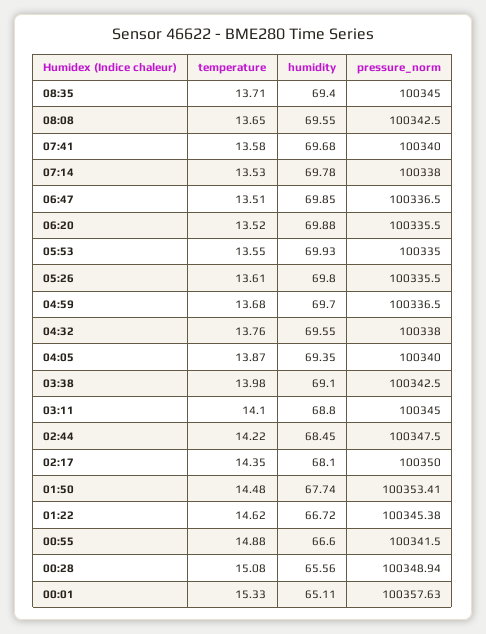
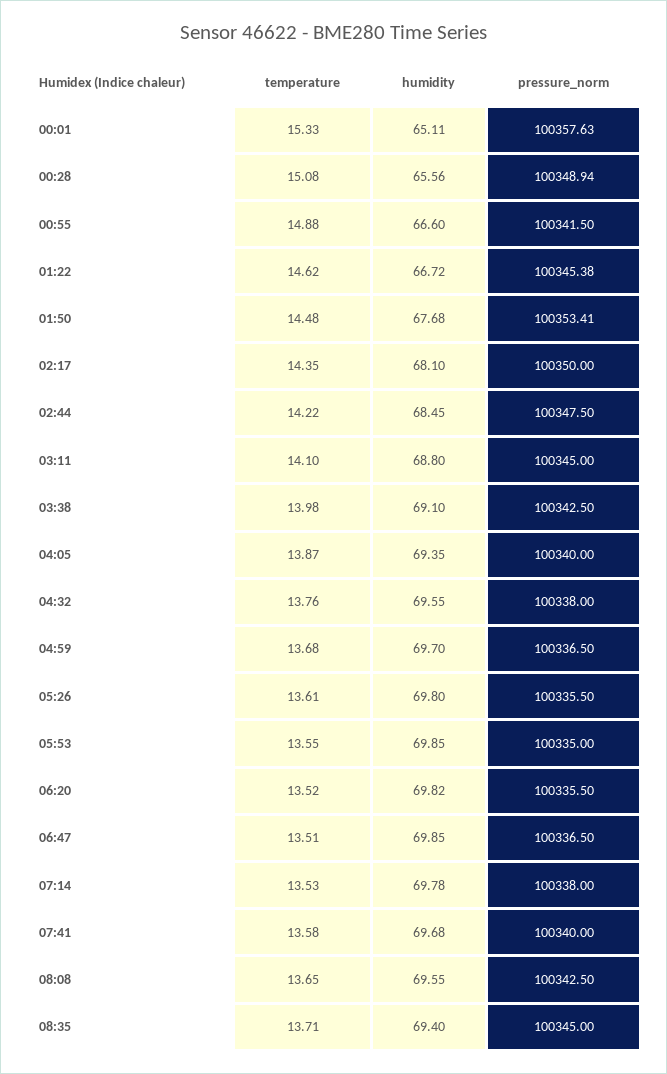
  {
    "temperature": {
      "08:35": 13.71,
      "08:08": 13.65,
      "07:41": 13.58,
      "07:14": 13.53,
      "06:47": 13.51,
      "06:20": 13.52,
      "05:53": 13.55,
      "05:26": 13.61,
      "04:59": 13.68,
      "04:32": 13.76,
      "04:05": 13.87,
      "03:38": 13.98,
      "03:11": 14.1,
      "02:44": 14.22,
      "02:17": 14.35,
      "01:50": 14.48,
      "01:22": 14.62,
      "00:55": 14.88,
      "00:28": 15.08,
      "00:01": 15.33
    },
    "humidity": {
      "08:35": 69.4,
      "08:08": 69.55,
      "07:41": 69.68,
      "07:14": 69.78,
      "06:47": 69.85,
-     "06:20": 69.88,
+     "06:20": 69.82,
-     "05:53": 69.93,
+     "05:53": 69.85,
      "05:26": 69.8,
      "04:59": 69.7,
      "04:32": 69.55,
      "04:05": 69.35,
      "03:38": 69.1,
      "03:11": 68.8,
      "02:44": 68.45,
      "02:17": 68.1,
-     "01:50": 67.74,
+     "01:50": 67.68,
      "01:22": 66.72,
      "00:55": 66.6,
      "00:28": 65.56,
      "00:01": 65.11
    },
    "pressure_norm": {
      "08:35": 100345,
      "08:08": 100342.5,
      "07:41": 100340,
      "07:14": 100338,
      "06:47": 100336.5,
      "06:20": 100335.5,
      "05:53": 100335,
      "05:26": 100335.5,
      "04:59": 100336.5,
      "04:32": 100338,
      "04:05": 100340,
      "03:38": 100342.5,
      "03:11": 100345,
      "02:44": 100347.5,
      "02:17": 100350,
      "01:50": 100353.41,
      "01:22": 100345.38,
      "00:55": 100341.5,
      "00:28": 100348.94,
      "00:01": 100357.63
    }
  }

